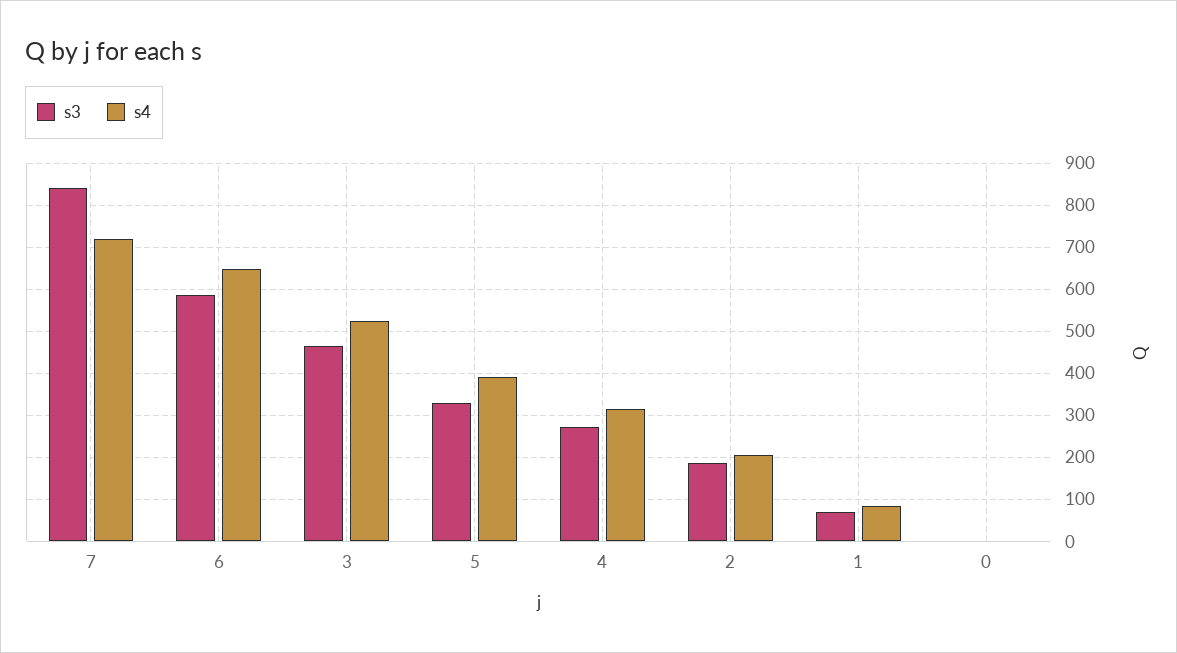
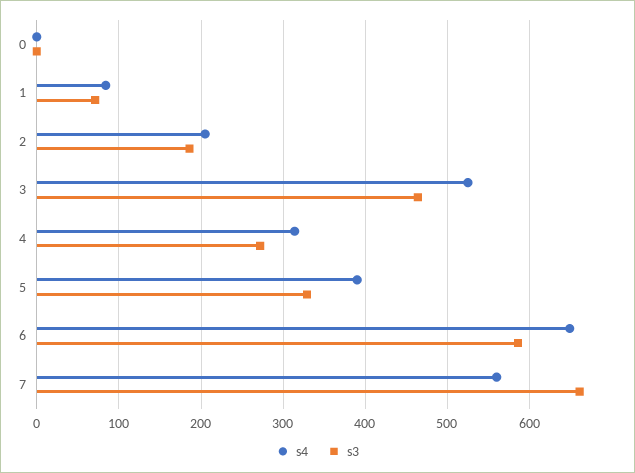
  {
    "s3": {
-     "7": 840,
+     "7": 660,
      "6": 590,
      "3": 460,
      "5": 330,
      "4": 270,
      "2": 190,
      "1": 70,
      "0": 0
    },
    "s4": {
-     "7": 720,
+     "7": 560,
      "6": 650,
      "3": 530,
      "5": 390,
      "4": 310,
      "2": 210,
      "1": 80,
      "0": 0
    }
  }

